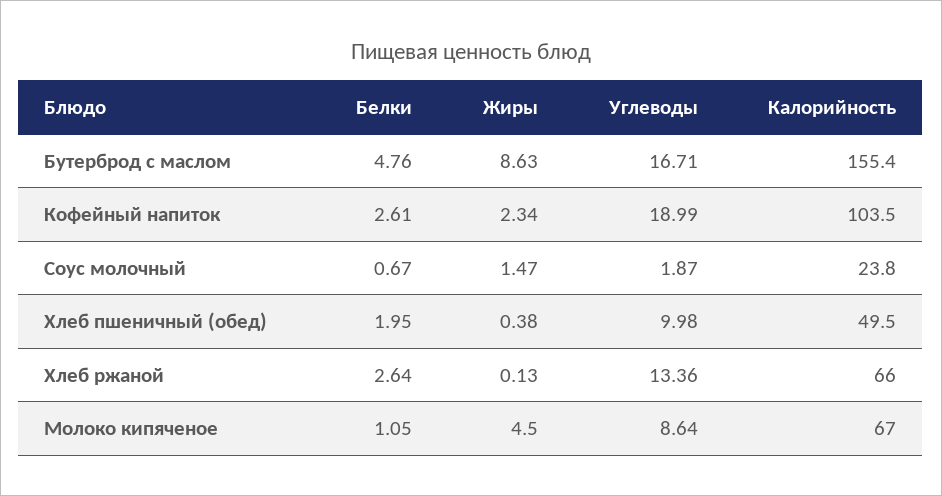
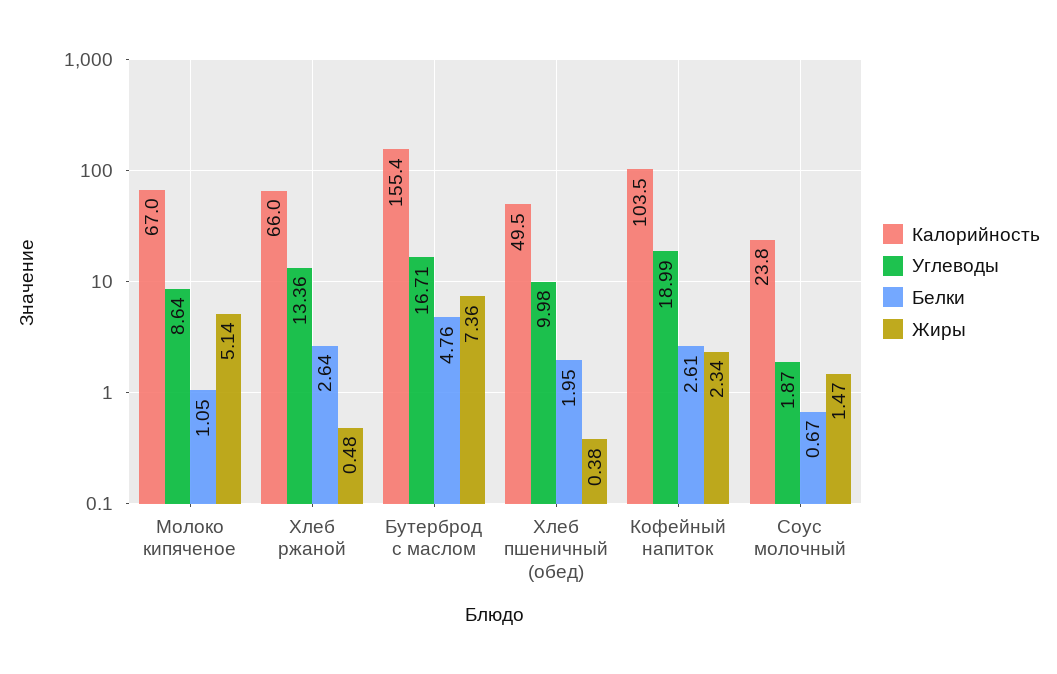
  {
    "Белки": {
      "Бутерброд с маслом": 4.76,
      "Кофейный напиток": 2.61,
      "Соус молочный": 0.67,
      "Хлеб пшеничный (обед)": 1.95,
      "Хлеб ржаной": 2.64,
      "Молоко кипяченое": 1.05
    },
    "Жиры": {
-     "Бутерброд с маслом": 8.63,
+     "Бутерброд с маслом": 7.36,
      "Кофейный напиток": 2.34,
      "Соус молочный": 1.47,
      "Хлеб пшеничный (обед)": 0.38,
-     "Хлеб ржаной": 0.13,
+     "Хлеб ржаной": 0.48,
-     "Молоко кипяченое": 4.5
+     "Молоко кипяченое": 5.14
    },
    "Углеводы": {
      "Бутерброд с маслом": 16.71,
      "Кофейный напиток": 18.99,
      "Соус молочный": 1.87,
      "Хлеб пшеничный (обед)": 9.98,
      "Хлеб ржаной": 13.36,
      "Молоко кипяченое": 8.64
    },
    "Калорийность": {
      "Бутерброд с маслом": 155.4,
      "Кофейный напиток": 103.5,
      "Соус молочный": 23.8,
      "Хлеб пшеничный (обед)": 49.5,
      "Хлеб ржаной": 66,
      "Молоко кипяченое": 67
    }
  }

